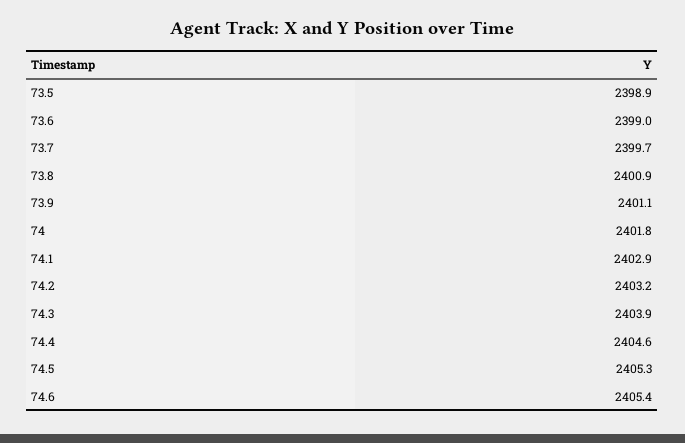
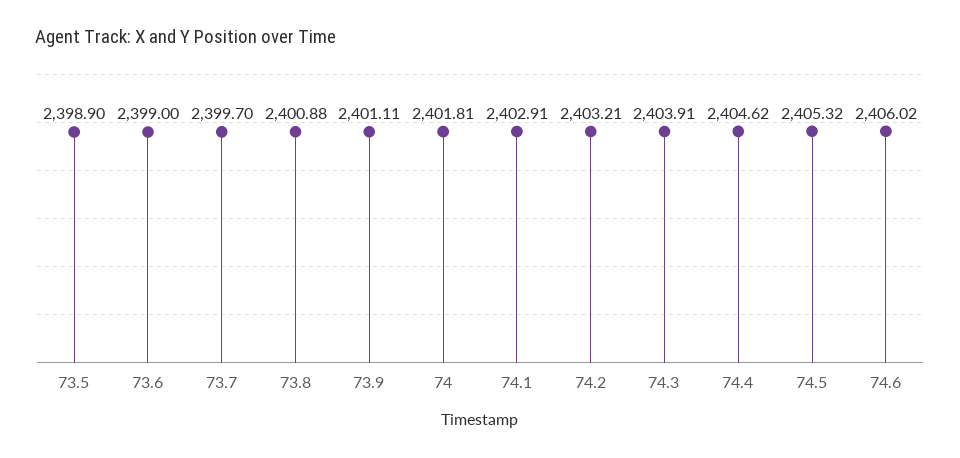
  {
    "73.5": 2398.9,
    "73.6": 2399,
    "73.7": 2399.7,
    "73.8": 2400.88,
    "73.9": 2401.11,
    "74": 2401.81,
    "74.1": 2402.91,
    "74.2": 2403.21,
    "74.3": 2403.91,
    "74.4": 2404.62,
    "74.5": 2405.32,
-   "74.6": 2405.4
+   "74.6": 2406.02
  }

